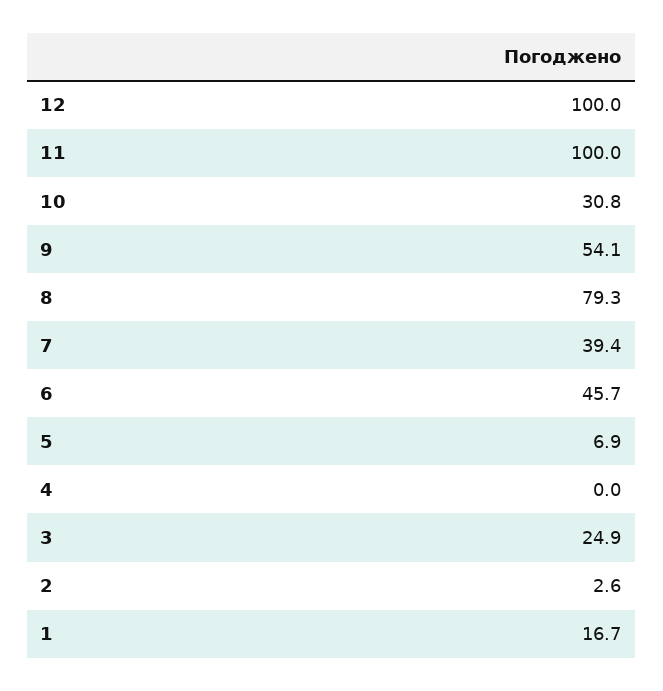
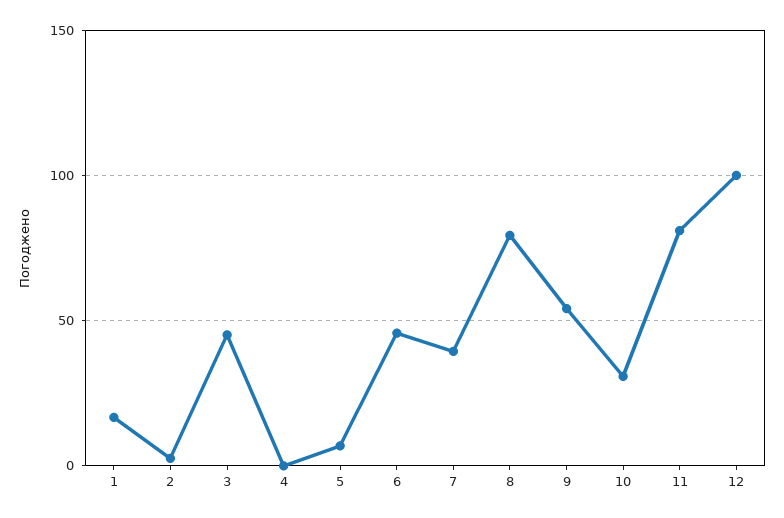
  {
    "12": 100,
-   "11": 100,
+   "11": 80,
    "10": 30.8,
    "9": 54.1,
    "8": 79.3,
    "7": 39.4,
    "6": 45.7,
    "5": 6.9,
    "4": 0,
-   "3": 24.9,
+   "3": 45,
    "2": 2.6,
    "1": 16.7
  }

